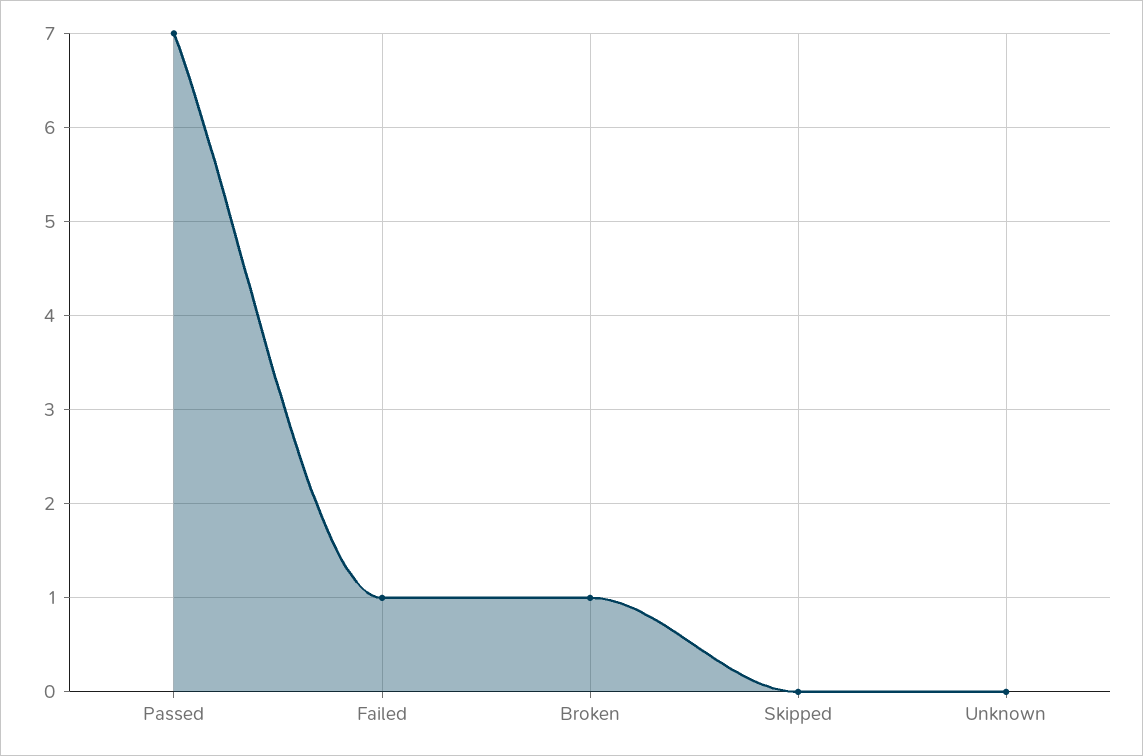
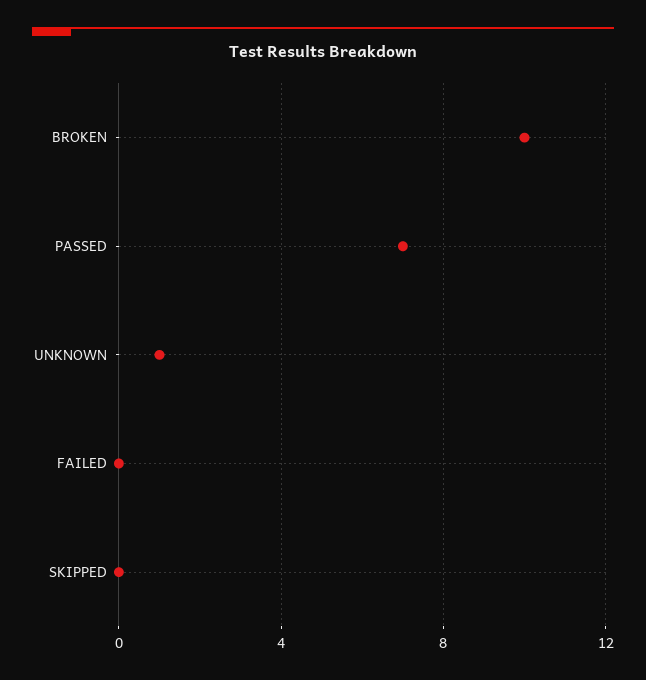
  {
    "Passed": 7,
-   "Failed": 1,
+   "Failed": 0,
-   "Broken": 1,
+   "Broken": 10,
    "Skipped": 0,
-   "Unknown": 0
+   "Unknown": 1
  }

